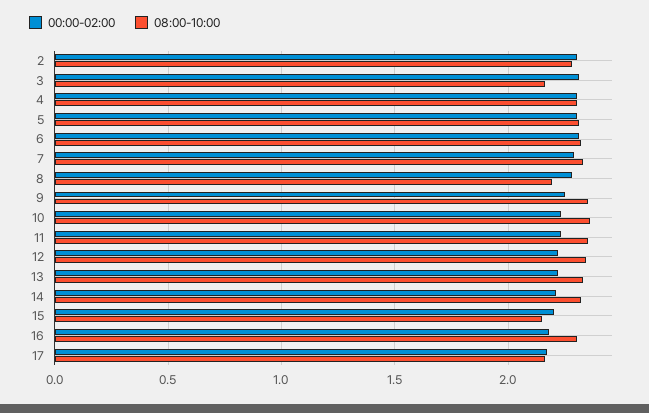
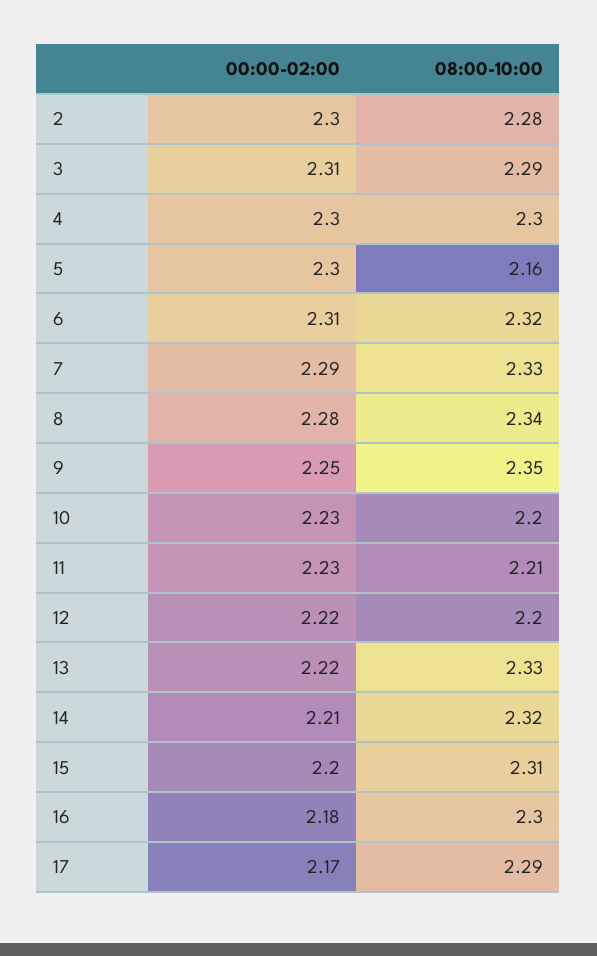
  {
    "00:00-02:00": {
      "2": 2.3,
      "3": 2.31,
      "4": 2.3,
      "5": 2.3,
      "6": 2.31,
      "7": 2.29,
      "8": 2.28,
      "9": 2.25,
      "10": 2.23,
      "11": 2.23,
      "12": 2.22,
      "13": 2.22,
      "14": 2.21,
      "15": 2.2,
      "16": 2.18,
      "17": 2.17
    },
    "08:00-10:00": {
      "2": 2.28,
-     "3": 2.15,
+     "3": 2.29,
      "4": 2.3,
-     "5": 2.3,
+     "5": 2.16,
      "6": 2.32,
      "7": 2.33,
-     "8": 2.2,
+     "8": 2.34,
      "9": 2.35,
-     "10": 2.35,
+     "10": 2.2,
-     "11": 2.35,
+     "11": 2.21,
-     "12": 2.35,
+     "12": 2.2,
      "13": 2.33,
      "14": 2.32,
-     "15": 2.15,
+     "15": 2.31,
      "16": 2.3,
-     "17": 2.15
+     "17": 2.29
    }
  }

